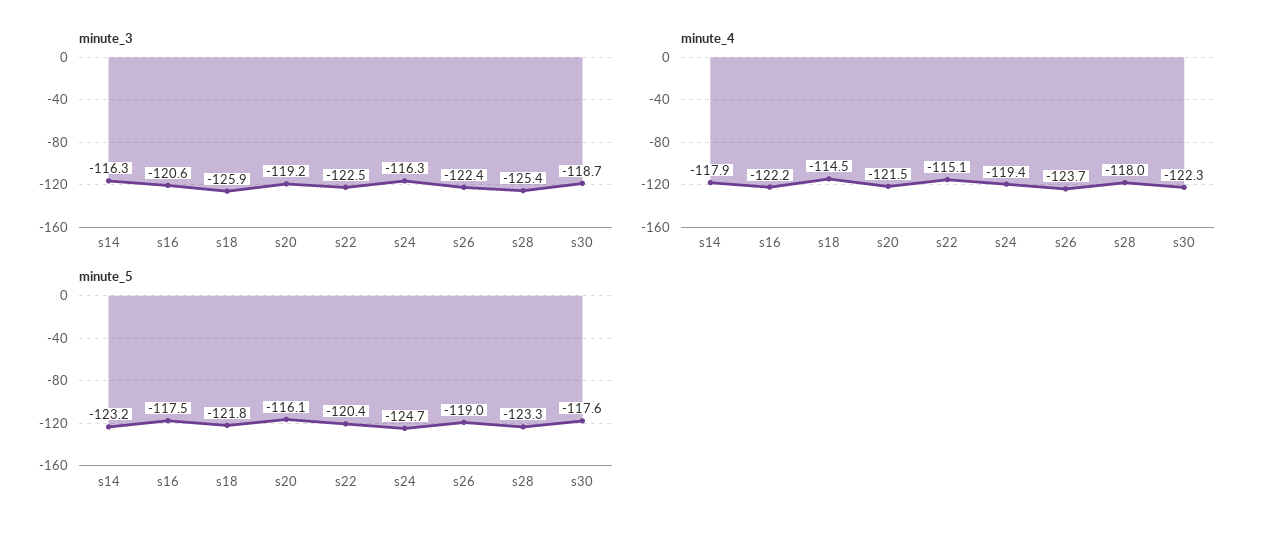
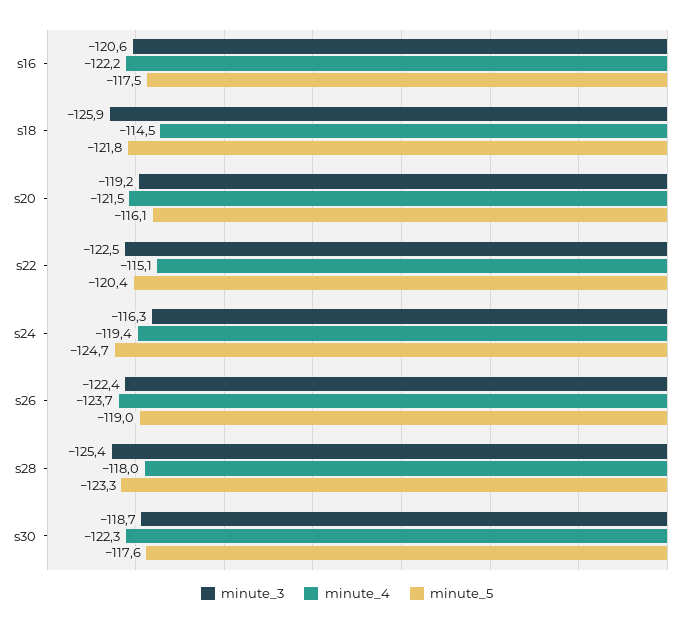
  {
    "minute_3": {
-     "s14": -116.3,
      "s16": -120.6,
      "s18": -125.9,
      "s20": -119.2,
      "s22": -122.5,
      "s24": -116.3,
      "s26": -122.4,
      "s28": -125.4,
      "s30": -118.7
    },
    "minute_4": {
-     "s14": -117.9,
      "s16": -122.2,
      "s18": -114.5,
      "s20": -121.5,
      "s22": -115.1,
      "s24": -119.4,
      "s26": -123.7,
      "s28": -118,
      "s30": -122.3
    },
    "minute_5": {
-     "s14": -123.2,
      "s16": -117.5,
      "s18": -121.8,
      "s20": -116.1,
      "s22": -120.4,
      "s24": -124.7,
      "s26": -119,
      "s28": -123.3,
      "s30": -117.6
    }
  }

